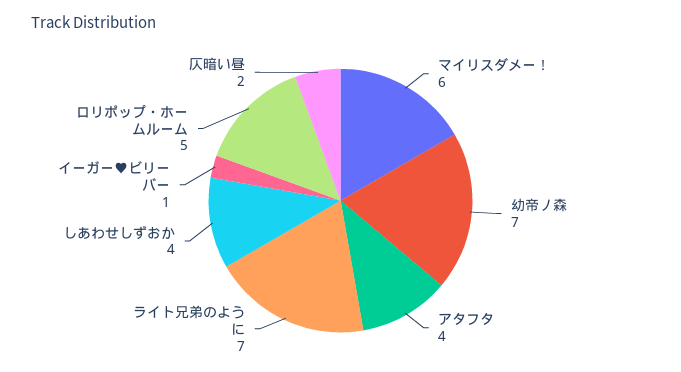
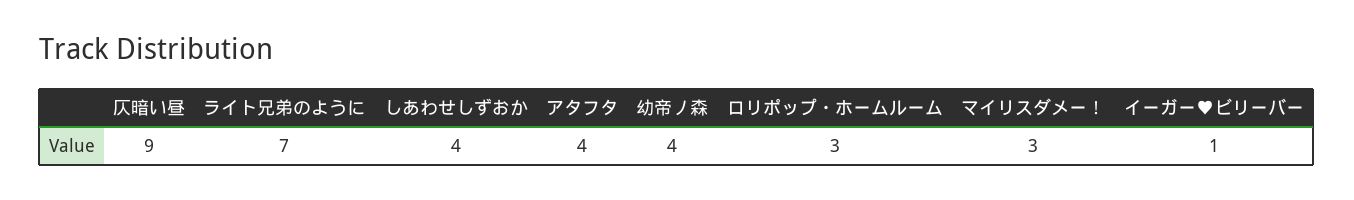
  {
-   "マイリスダメー！": 6,
+   "マイリスダメー！": 3,
-   "幼帝ノ森": 7,
+   "幼帝ノ森": 4,
    "アタフタ": 4,
    "ライト兄弟のように": 7,
    "しあわせしずおか": 4,
    "イーガー♥ビリーバー": 1,
-   "ロリポップ・ホームルーム": 5,
+   "ロリポップ・ホームルーム": 3,
-   "仄暗い昼": 2
+   "仄暗い昼": 9
  }

